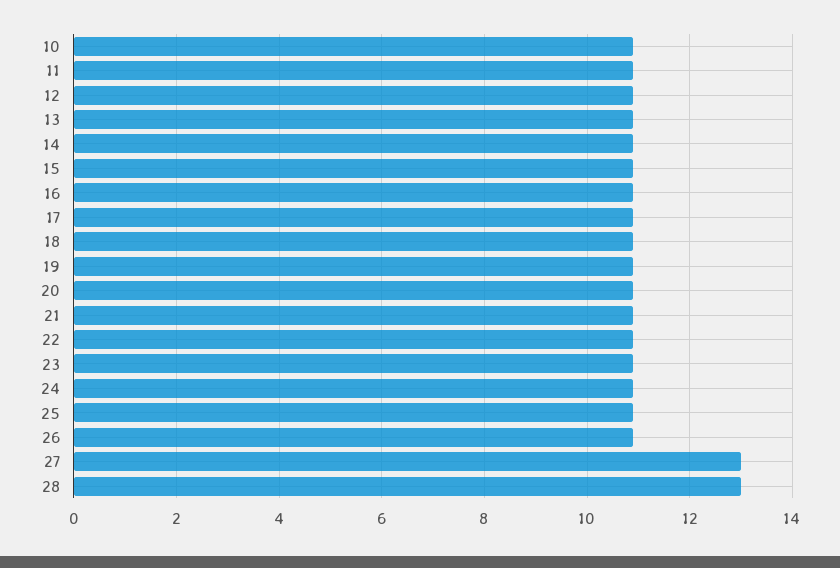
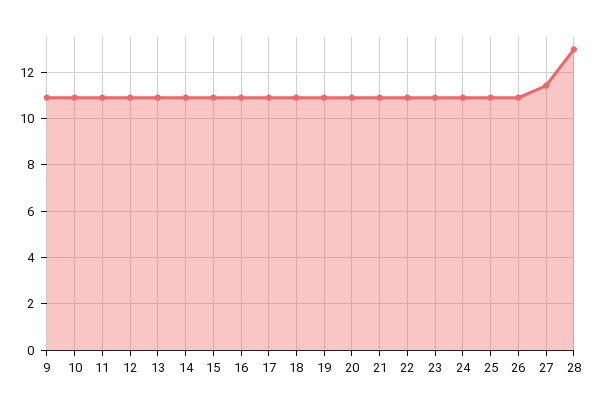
  {
    "10": 11,
    "11": 11,
    "12": 11,
    "13": 11,
    "14": 11,
    "15": 11,
    "16": 11,
    "17": 11,
    "18": 11,
    "19": 11,
    "20": 11,
    "21": 11,
    "22": 11,
    "23": 11,
    "24": 11,
    "25": 11,
    "26": 11,
-   "27": 13,
+   "27": 11.5,
-   "28": 13
+   "28": 13,
+   "9": 11
  }

